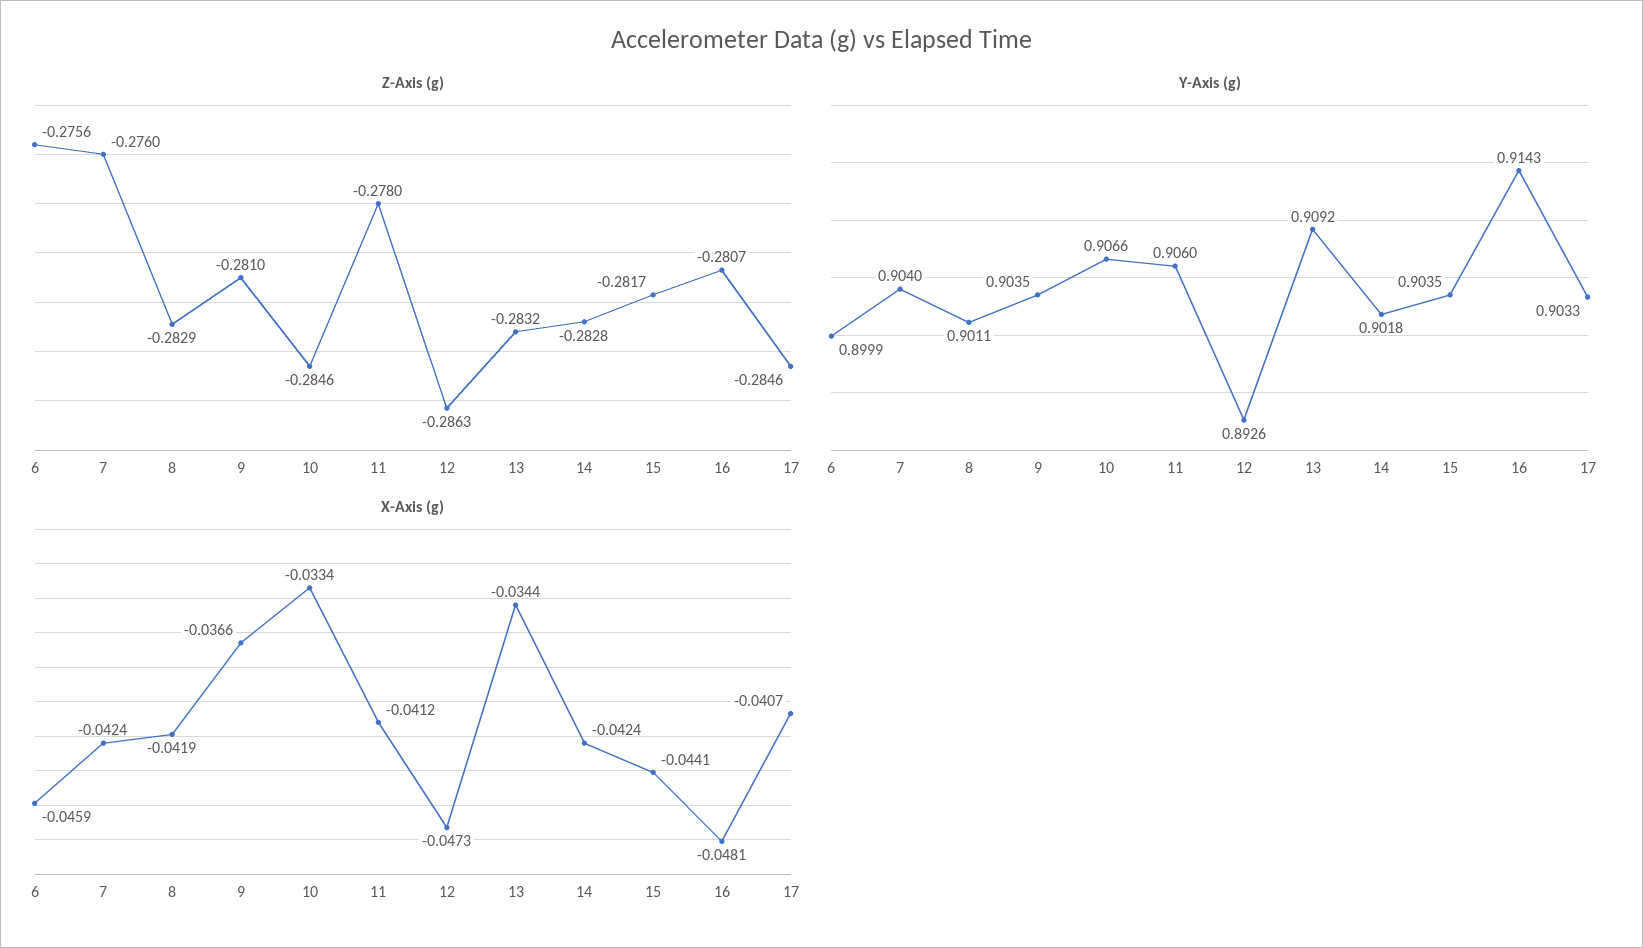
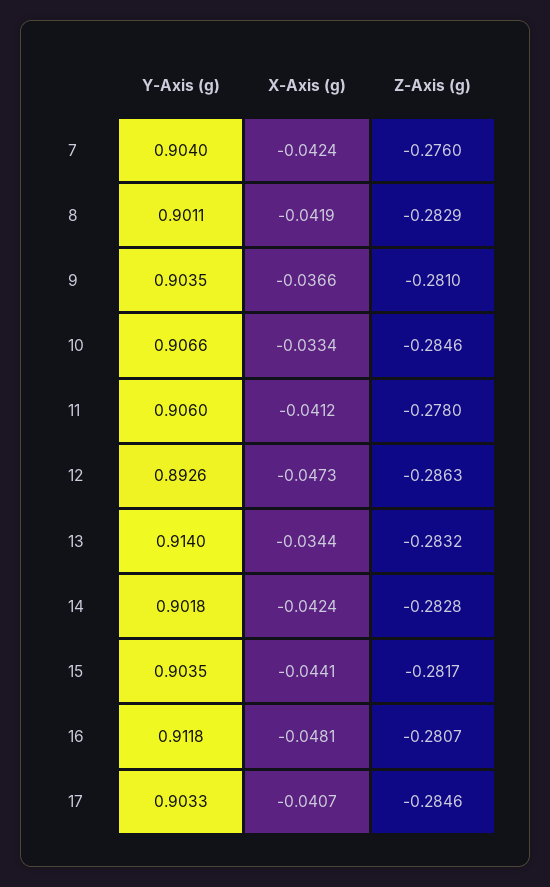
  {
    "Z-Axis (g)": {
-     "6": -0.2756,
      "7": -0.276,
      "8": -0.2829,
      "9": -0.281,
      "10": -0.2846,
      "11": -0.278,
      "12": -0.2863,
      "13": -0.2832,
      "14": -0.2828,
      "15": -0.2817,
      "16": -0.2807,
      "17": -0.2846
    },
    "Y-Axis (g)": {
-     "6": 0.8999,
      "7": 0.904,
      "8": 0.9011,
      "9": 0.9035,
      "10": 0.9066,
      "11": 0.906,
      "12": 0.8926,
-     "13": 0.9092,
+     "13": 0.914,
      "14": 0.9018,
      "15": 0.9035,
-     "16": 0.9143,
+     "16": 0.9118,
      "17": 0.9033
    },
    "X-Axis (g)": {
-     "6": -0.0459,
      "7": -0.0424,
      "8": -0.0419,
      "9": -0.0366,
      "10": -0.0334,
      "11": -0.0412,
      "12": -0.0473,
      "13": -0.0344,
      "14": -0.0424,
      "15": -0.0441,
      "16": -0.0481,
      "17": -0.0407
    }
  }

